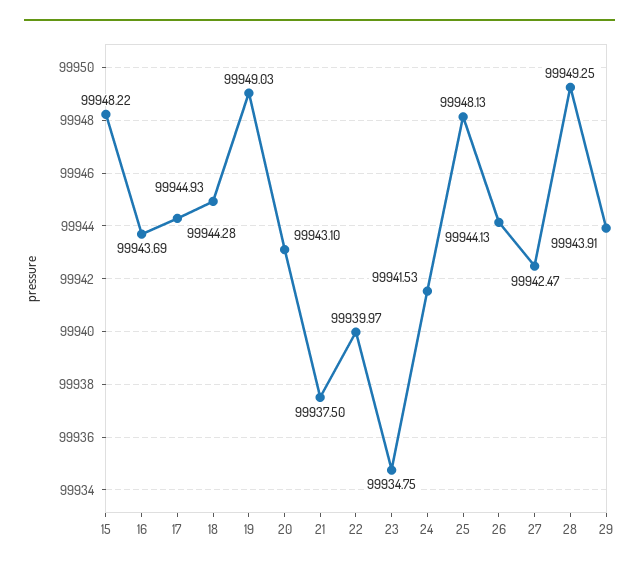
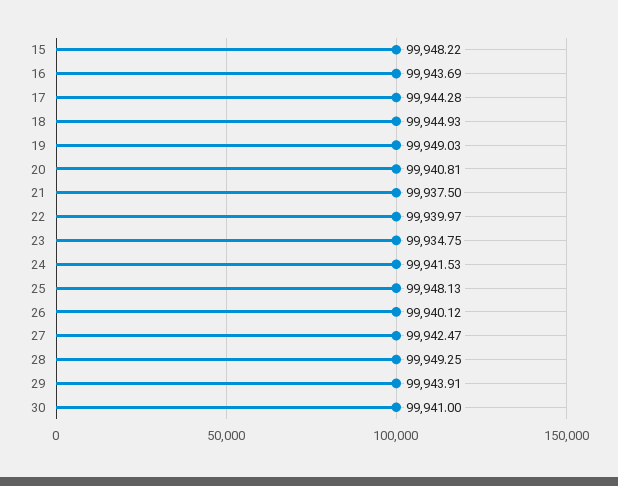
  {
    "15": 99948.22,
    "16": 99943.69,
    "17": 99944.28,
    "18": 99944.93,
    "19": 99949.03,
-   "20": 99943.1,
+   "20": 99940.81,
    "21": 99937.5,
    "22": 99939.97,
    "23": 99934.75,
    "24": 99941.53,
    "25": 99948.13,
-   "26": 99944.13,
+   "26": 99940.12,
    "27": 99942.47,
    "28": 99949.25,
-   "29": 99943.91
+   "29": 99943.91,
+   "30": 99941
  }

